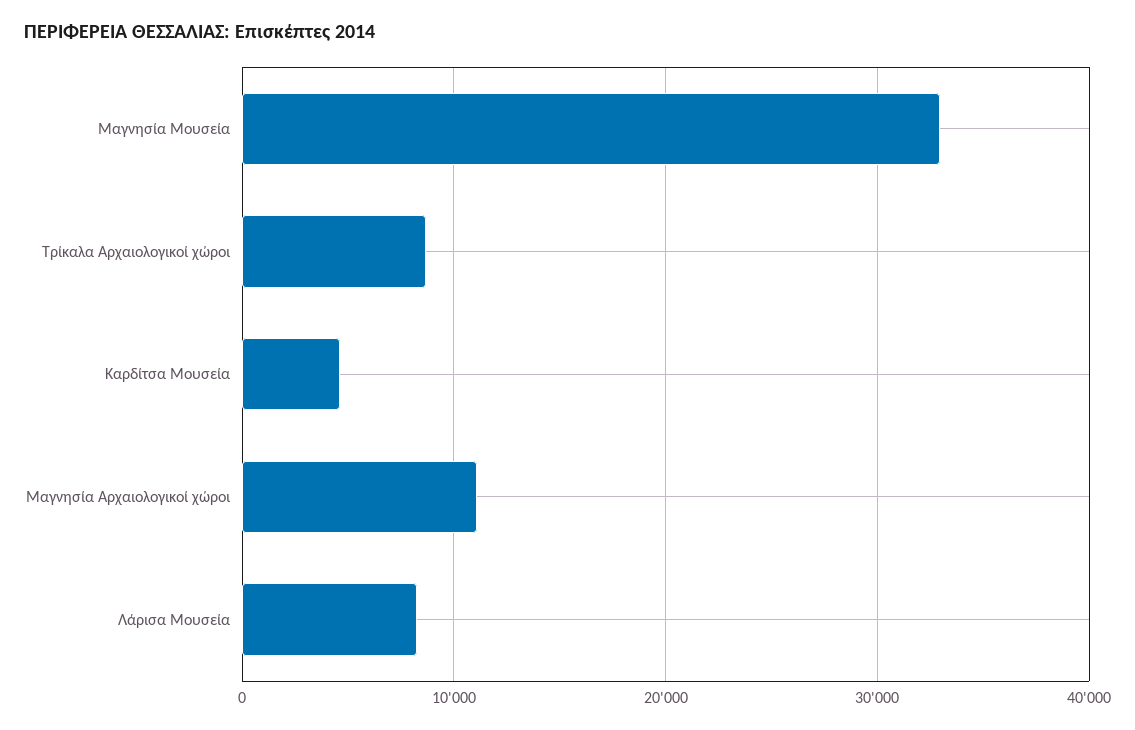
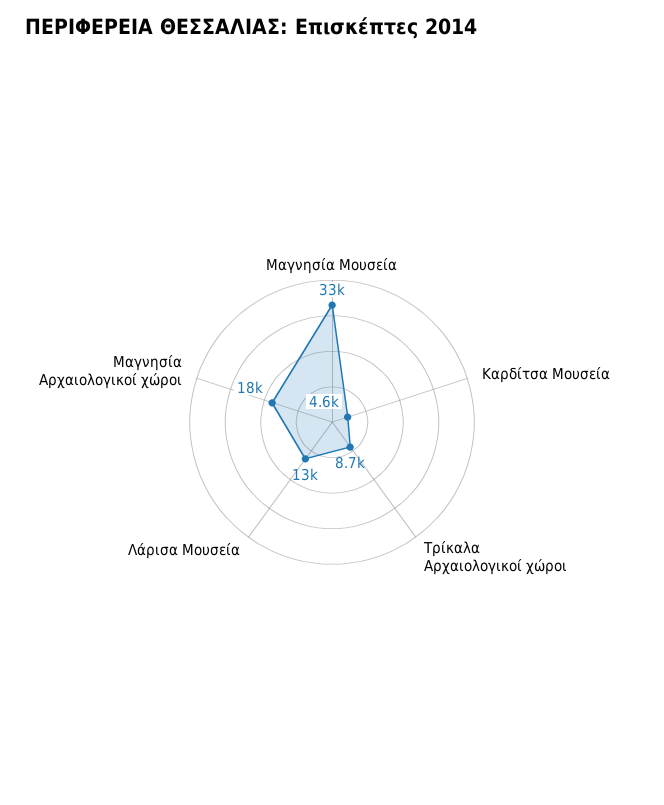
  {
    "Μαγνησία Μουσεία": 33000,
    "Τρίκαλα Αρχαιολογικοί χώροι": 8700,
    "Καρδίτσα Μουσεία": 4600,
-   "Μαγνησία Αρχαιολογικοί χώροι": 11000,
+   "Μαγνησία Αρχαιολογικοί χώροι": 18000,
-   "Λάρισα Μουσεία": 8000
+   "Λάρισα Μουσεία": 13000
  }

